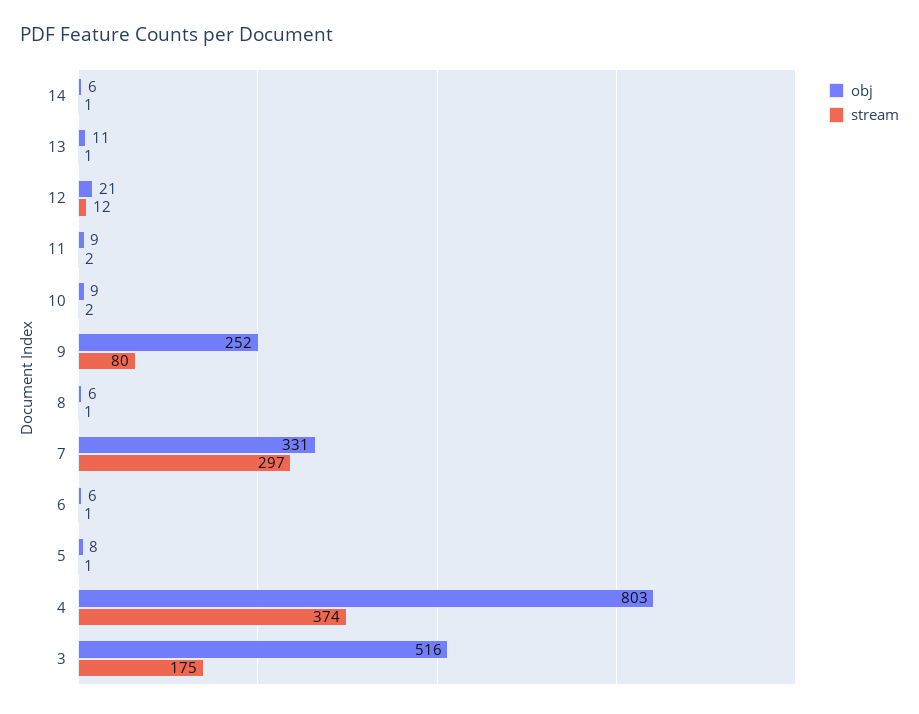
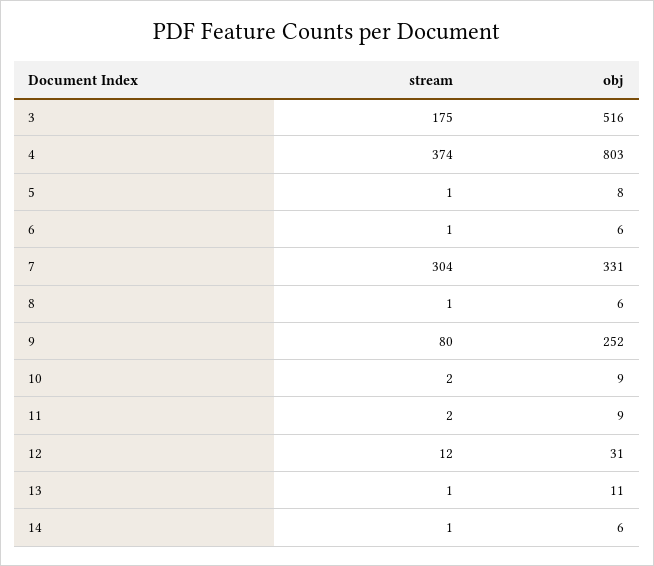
  {
    "obj": {
      "14": 6,
      "13": 11,
-     "12": 21,
+     "12": 31,
      "11": 9,
      "10": 9,
      "9": 252,
      "8": 6,
      "7": 331,
      "6": 6,
      "5": 8,
      "4": 803,
      "3": 516
    },
    "stream": {
      "14": 1,
      "13": 1,
      "12": 12,
      "11": 2,
      "10": 2,
      "9": 80,
      "8": 1,
-     "7": 297,
+     "7": 304,
      "6": 1,
      "5": 1,
      "4": 374,
      "3": 175
    }
  }

